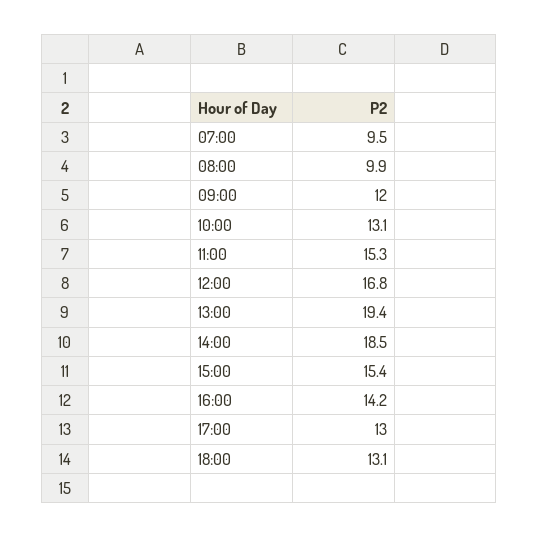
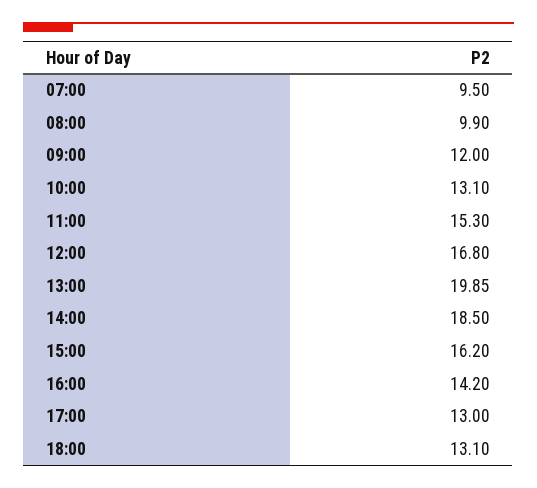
  {
    "07:00": 9.5,
    "08:00": 9.9,
    "09:00": 12,
    "10:00": 13.1,
    "11:00": 15.3,
    "12:00": 16.8,
-   "13:00": 19.4,
+   "13:00": 19.85,
    "14:00": 18.5,
-   "15:00": 15.4,
+   "15:00": 16.2,
    "16:00": 14.2,
    "17:00": 13,
    "18:00": 13.1
  }

